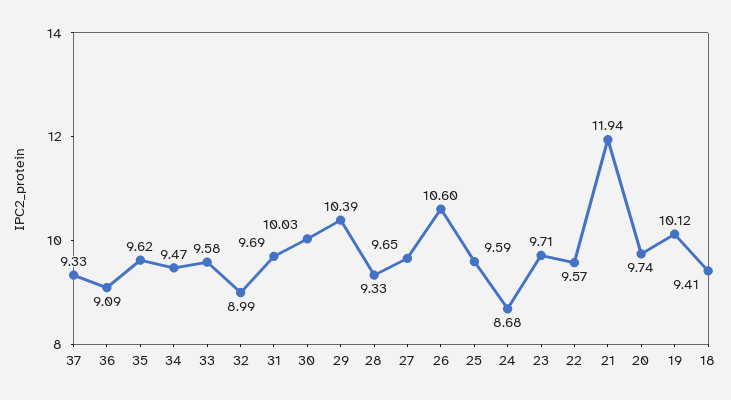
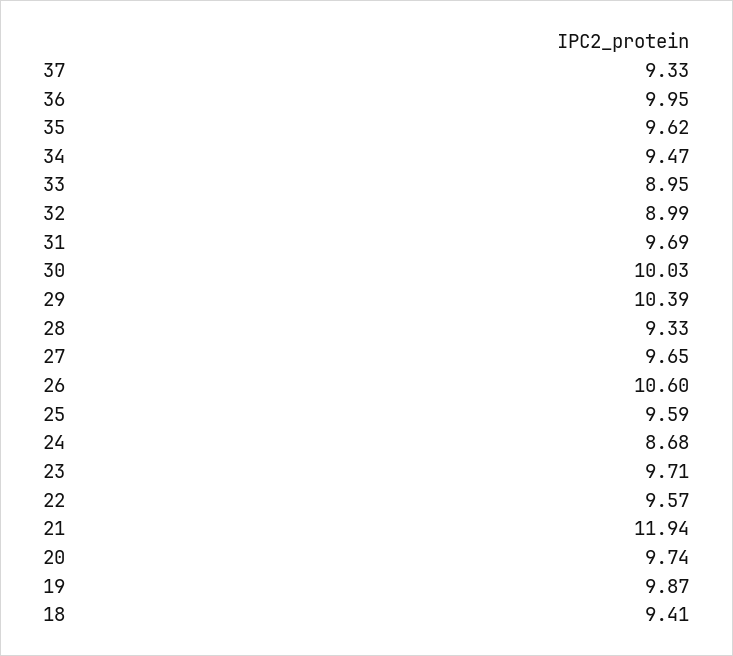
  {
    "37": 9.33,
-   "36": 9.09,
+   "36": 9.95,
    "35": 9.62,
    "34": 9.47,
-   "33": 9.58,
+   "33": 8.95,
    "32": 8.99,
    "31": 9.69,
    "30": 10.03,
    "29": 10.39,
    "28": 9.33,
    "27": 9.65,
    "26": 10.6,
    "25": 9.59,
    "24": 8.68,
    "23": 9.71,
    "22": 9.57,
    "21": 11.94,
    "20": 9.74,
-   "19": 10.12,
+   "19": 9.87,
    "18": 9.41
  }

